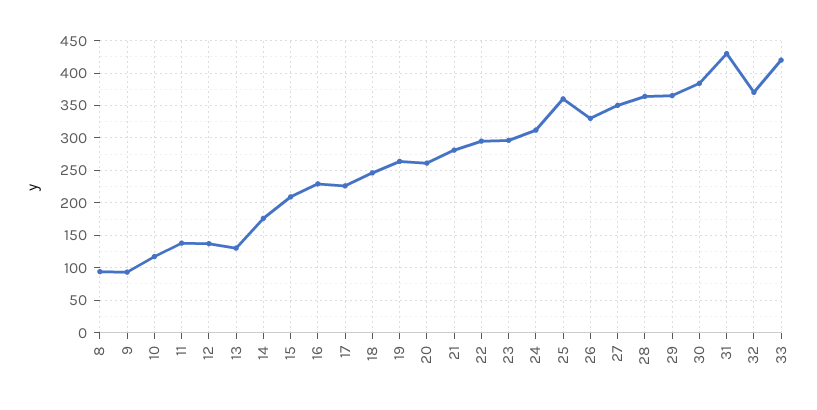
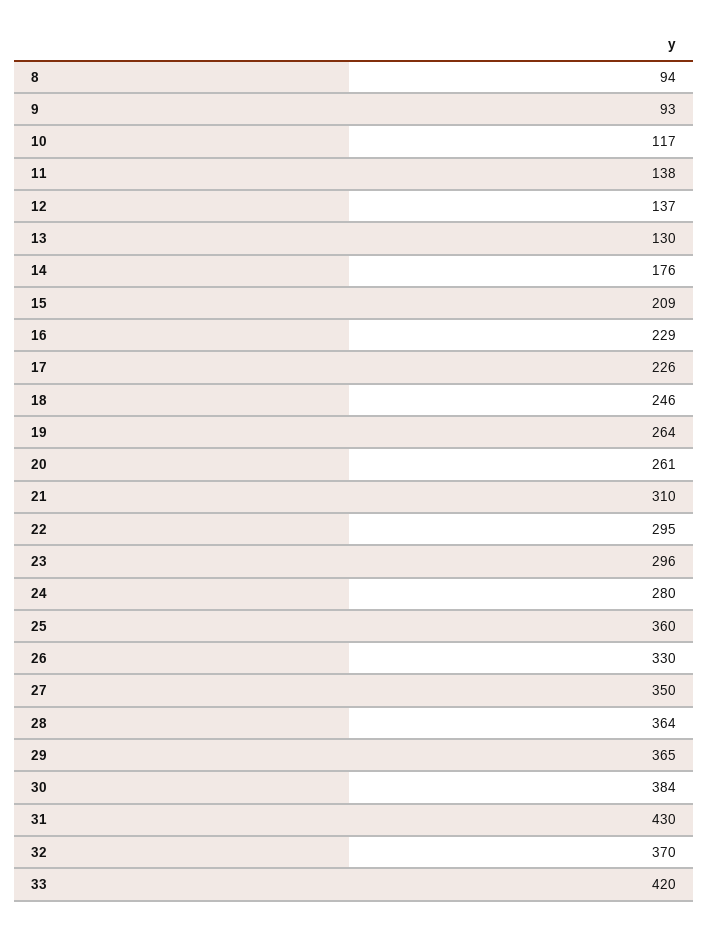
  {
    "8": 94,
    "9": 93,
    "10": 117,
    "11": 138,
    "12": 137,
    "13": 130,
    "14": 176,
    "15": 209,
    "16": 229,
    "17": 226,
    "18": 246,
    "19": 264,
    "20": 261,
-   "21": 280,
+   "21": 310,
    "22": 295,
    "23": 296,
-   "24": 310,
+   "24": 280,
    "25": 360,
    "26": 330,
    "27": 350,
    "28": 364,
    "29": 365,
    "30": 384,
    "31": 430,
    "32": 370,
    "33": 420
  }

